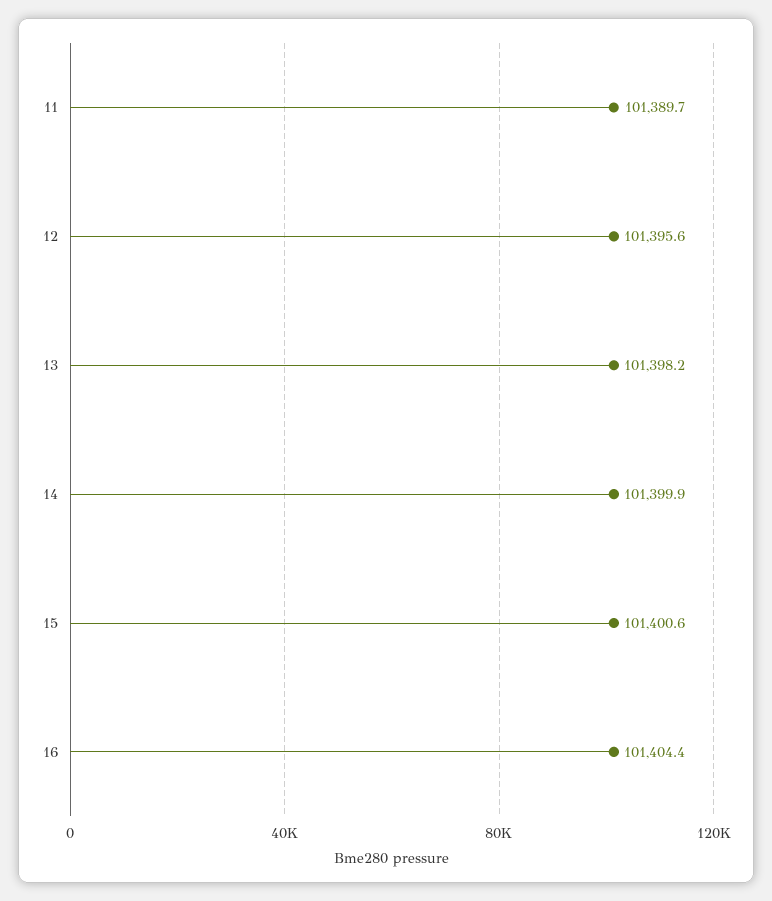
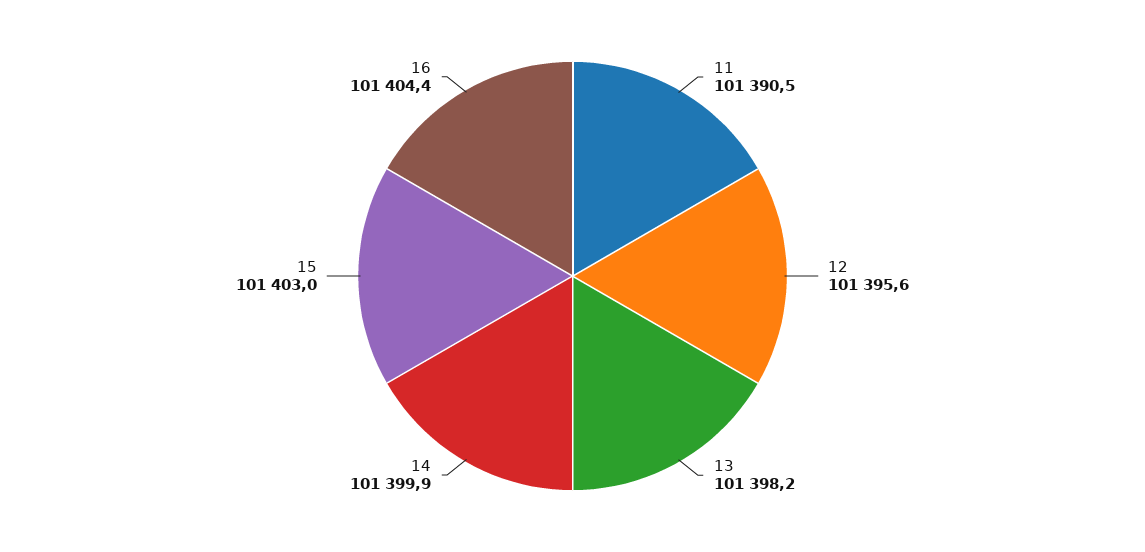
  {
-   "11": 101389.7,
+   "11": 101390.5,
    "12": 101395.6,
    "13": 101398.2,
    "14": 101399.9,
-   "15": 101400.6,
+   "15": 101403,
    "16": 101404.4
  }

